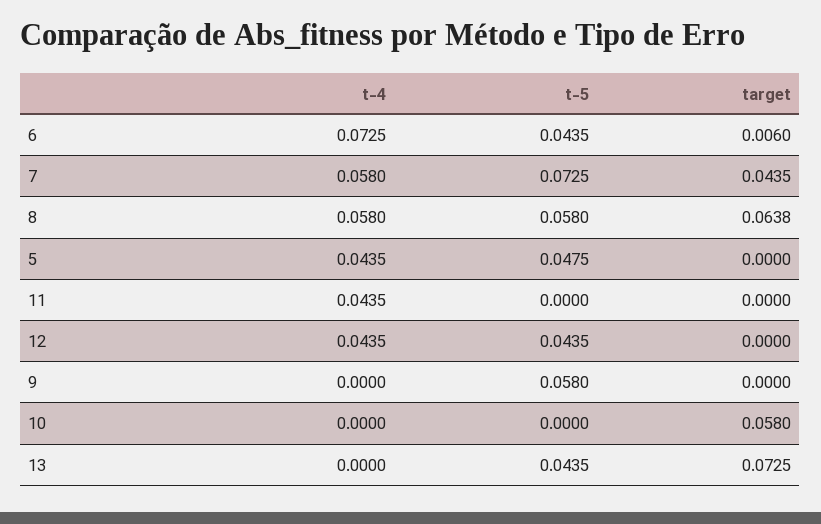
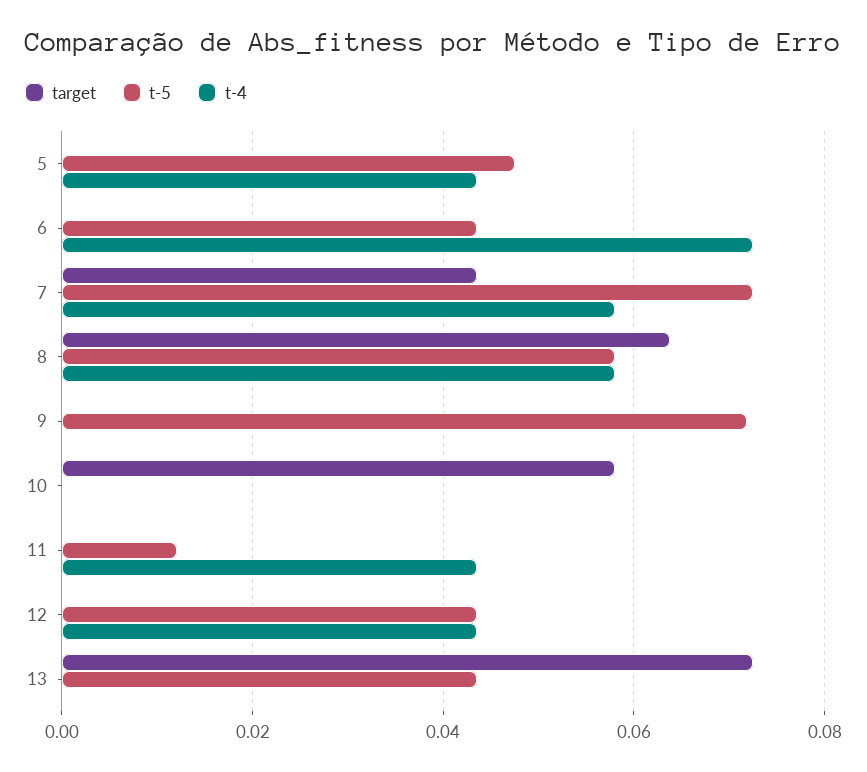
  {
    "t-4": {
      "6": 0.0725,
      "7": 0.058,
      "8": 0.058,
      "5": 0.0435,
      "11": 0.0435,
      "12": 0.0435,
      "9": 0,
      "10": 0,
      "13": 0
    },
    "t-5": {
      "6": 0.0435,
      "7": 0.0725,
      "8": 0.058,
      "5": 0.0475,
-     "11": 0,
+     "11": 0.012,
      "12": 0.0435,
-     "9": 0.058,
+     "9": 0.072,
      "10": 0,
      "13": 0.0435
    },
    "target": {
-     "6": 0.006,
+     "6": 0,
      "7": 0.0435,
      "8": 0.0638,
      "5": 0,
      "11": 0,
      "12": 0,
      "9": 0,
      "10": 0.058,
      "13": 0.0725
    }
  }

